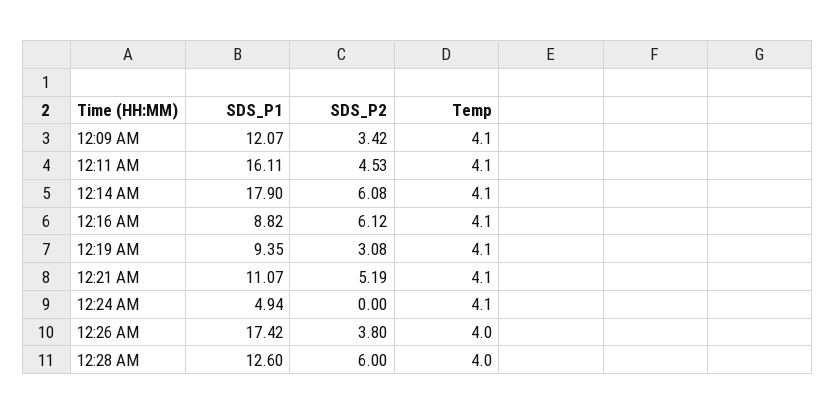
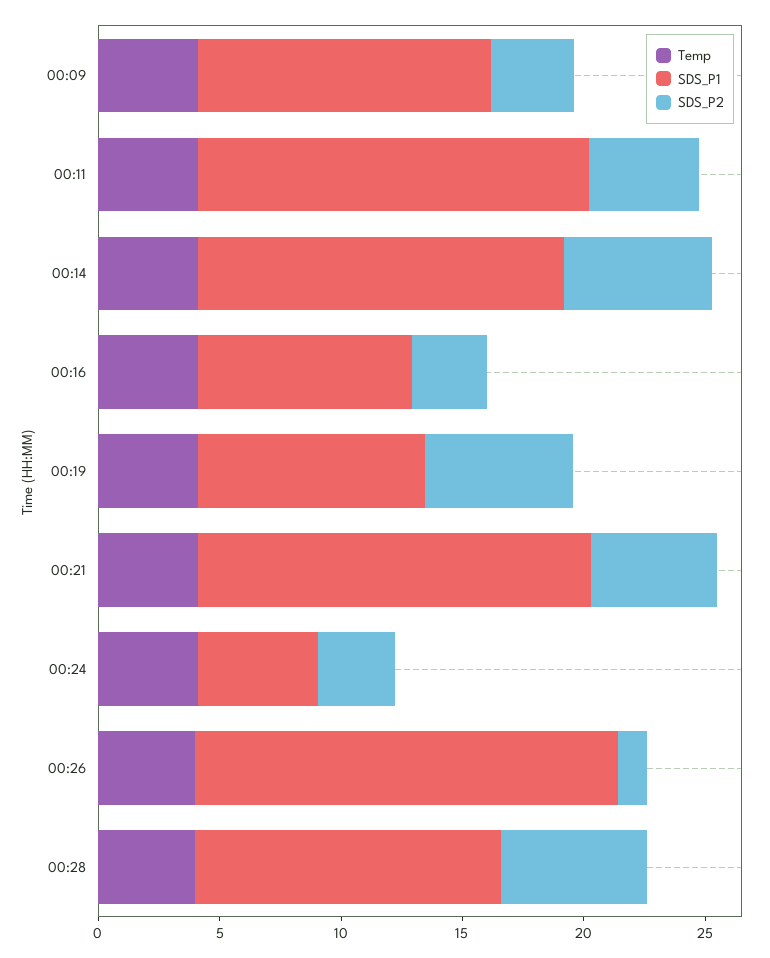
  {
    "SDS_P1": {
      "12:09 AM": 12.07,
      "12:11 AM": 16.11,
-     "12:14 AM": 17.9,
+     "12:14 AM": 15,
      "12:16 AM": 8.82,
      "12:19 AM": 9.35,
-     "12:21 AM": 11.07,
+     "12:21 AM": 16,
      "12:24 AM": 4.94,
      "12:26 AM": 17.42,
      "12:28 AM": 12.6
    },
    "SDS_P2": {
      "12:09 AM": 3.42,
      "12:11 AM": 4.53,
      "12:14 AM": 6.08,
-     "12:16 AM": 6.12,
+     "12:16 AM": 3,
-     "12:19 AM": 3.08,
+     "12:19 AM": 6,
      "12:21 AM": 5.19,
-     "12:24 AM": 0,
+     "12:24 AM": 3,
-     "12:26 AM": 3.8,
+     "12:26 AM": 1,
      "12:28 AM": 6
    },
    "Temp": {
      "12:09 AM": 4.1,
      "12:11 AM": 4.1,
      "12:14 AM": 4.1,
      "12:16 AM": 4.1,
      "12:19 AM": 4.1,
      "12:21 AM": 4.1,
      "12:24 AM": 4.1,
      "12:26 AM": 4,
      "12:28 AM": 4
    }
  }

